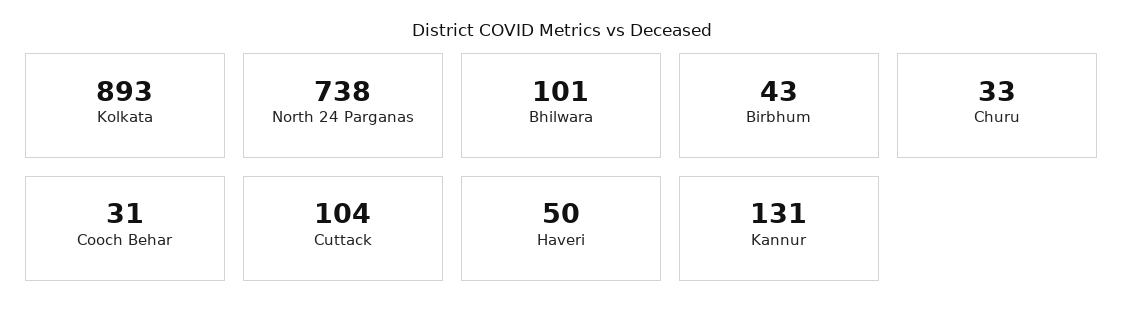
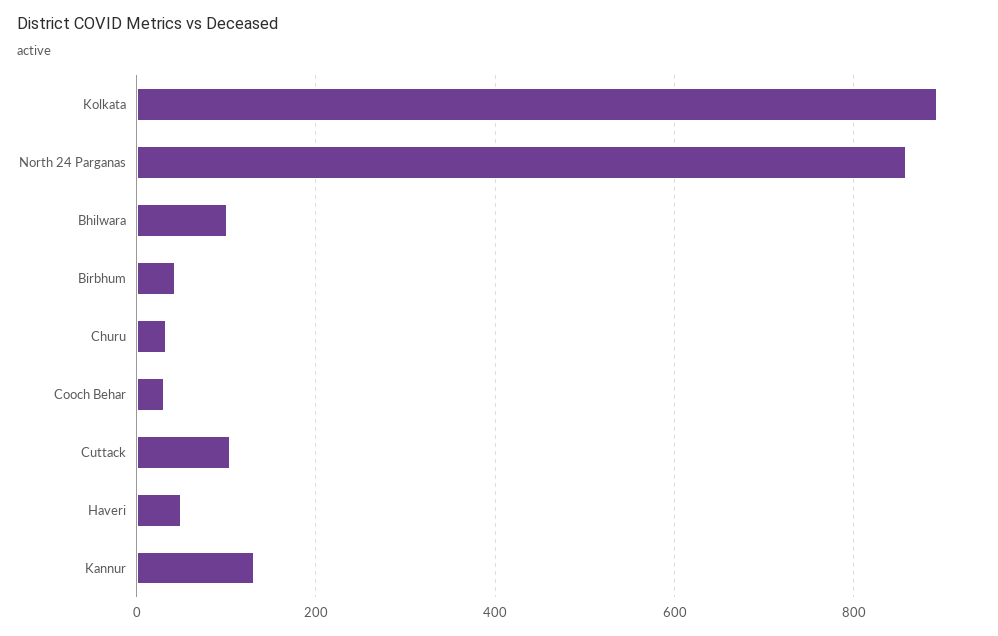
  {
    "Kolkata": 893,
-   "North 24 Parganas": 738,
+   "North 24 Parganas": 860,
    "Bhilwara": 101,
    "Birbhum": 43,
    "Churu": 33,
    "Cooch Behar": 31,
    "Cuttack": 104,
    "Haveri": 50,
    "Kannur": 131
  }

